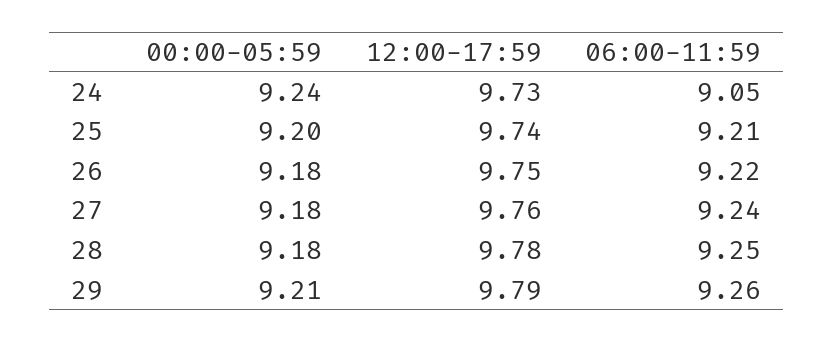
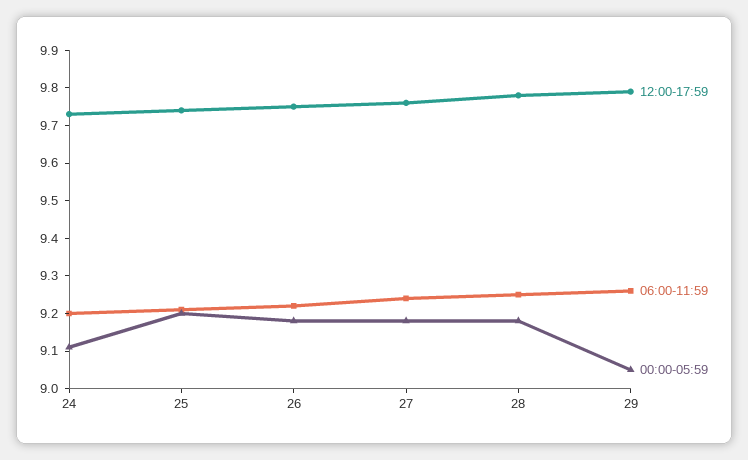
  {
    "00:00-05:59": {
-     "24": 9.24,
+     "24": 9.1,
      "25": 9.2,
      "26": 9.18,
      "27": 9.18,
      "28": 9.18,
-     "29": 9.21
+     "29": 9.05
    },
    "12:00-17:59": {
      "24": 9.73,
      "25": 9.74,
      "26": 9.75,
      "27": 9.76,
      "28": 9.78,
      "29": 9.79
    },
    "06:00-11:59": {
-     "24": 9.05,
+     "24": 9.2,
      "25": 9.21,
      "26": 9.22,
      "27": 9.24,
      "28": 9.25,
      "29": 9.26
    }
  }

